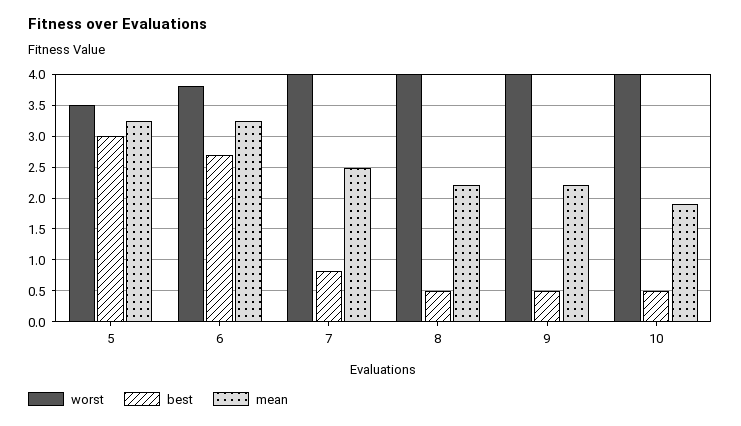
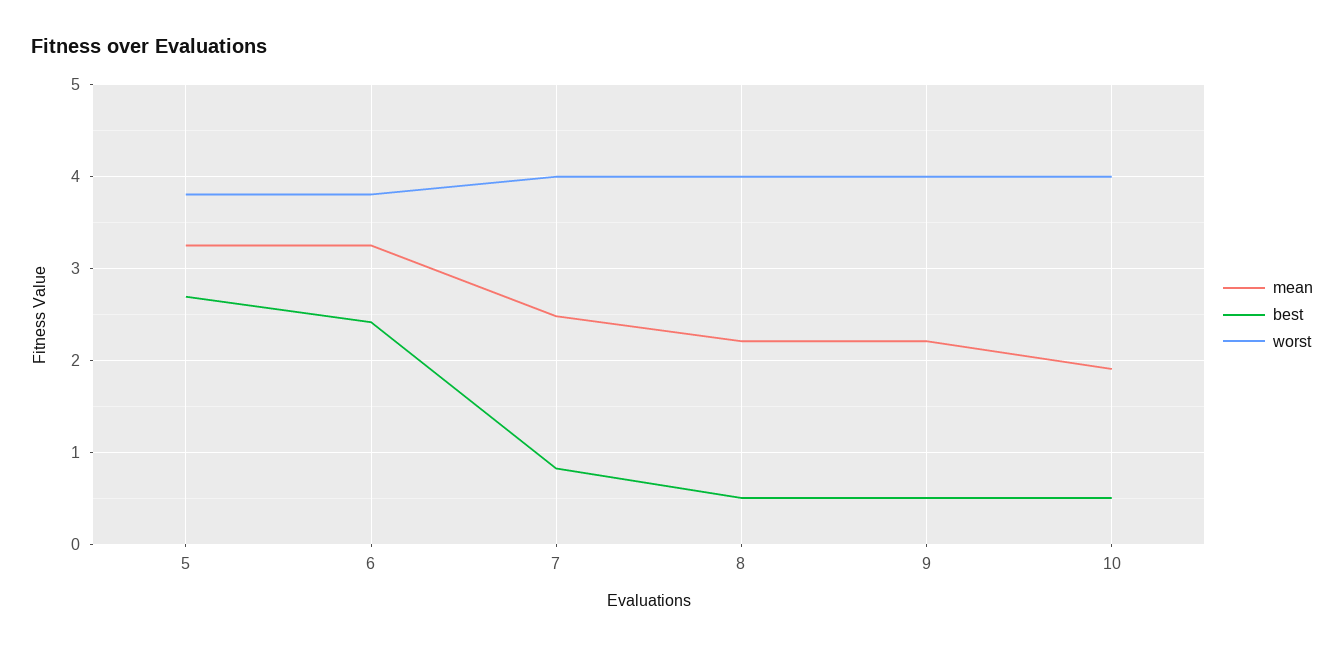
  {
    "worst": {
-     "5": 3.5,
+     "5": 3.8,
      "6": 3.8,
      "7": 4,
      "8": 4,
      "9": 4,
      "10": 4
    },
    "best": {
-     "5": 3,
+     "5": 2.7,
-     "6": 2.7,
+     "6": 2.4,
      "7": 0.8,
      "8": 0.5,
      "9": 0.5,
      "10": 0.5
    },
    "mean": {
      "5": 3.3,
      "6": 3.3,
      "7": 2.5,
      "8": 2.2,
      "9": 2.2,
      "10": 1.9
    }
  }

